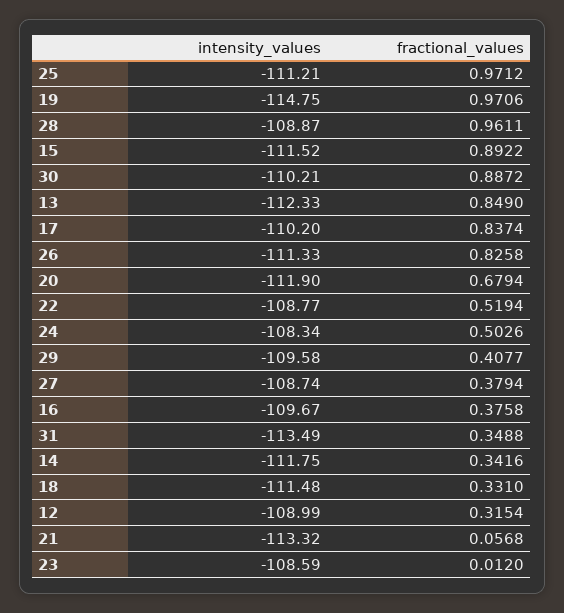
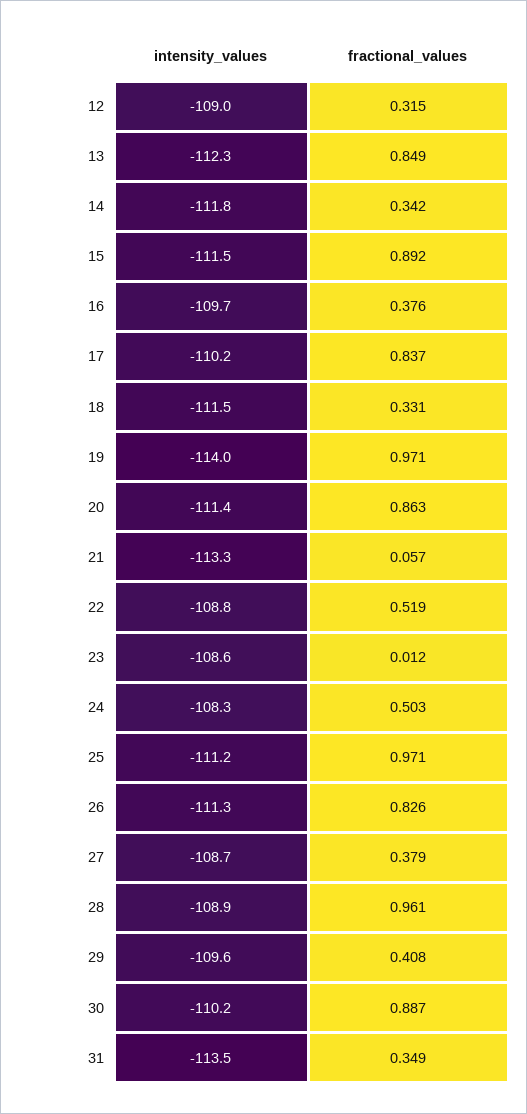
  {
    "intensity_values": {
      "25": -111.21,
-     "19": -114.75,
+     "19": -114,
      "28": -108.87,
      "15": -111.52,
      "30": -110.21,
      "13": -112.33,
      "17": -110.2,
      "26": -111.33,
-     "20": -111.9,
+     "20": -111.4,
      "22": -108.77,
      "24": -108.34,
      "29": -109.58,
      "27": -108.74,
      "16": -109.67,
      "31": -113.49,
      "14": -111.75,
      "18": -111.48,
      "12": -108.99,
      "21": -113.32,
      "23": -108.59
    },
    "fractional_values": {
      "25": 0.9712,
      "19": 0.9706,
      "28": 0.9611,
      "15": 0.8922,
      "30": 0.8872,
      "13": 0.849,
      "17": 0.8374,
      "26": 0.8258,
-     "20": 0.6794,
+     "20": 0.863,
      "22": 0.5194,
      "24": 0.5026,
      "29": 0.4077,
      "27": 0.3794,
      "16": 0.3758,
      "31": 0.3488,
      "14": 0.3416,
      "18": 0.331,
      "12": 0.3154,
      "21": 0.0568,
      "23": 0.012
    }
  }

